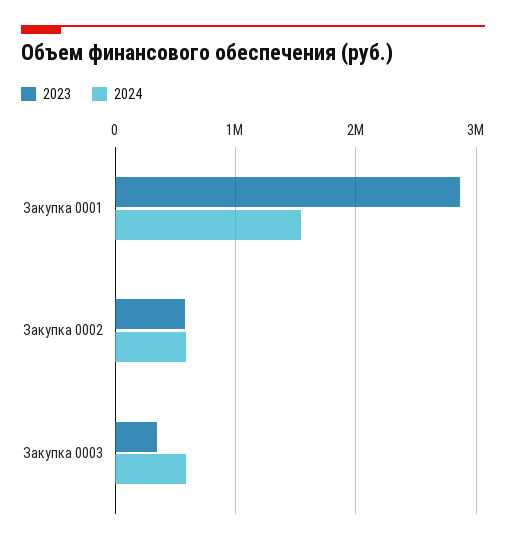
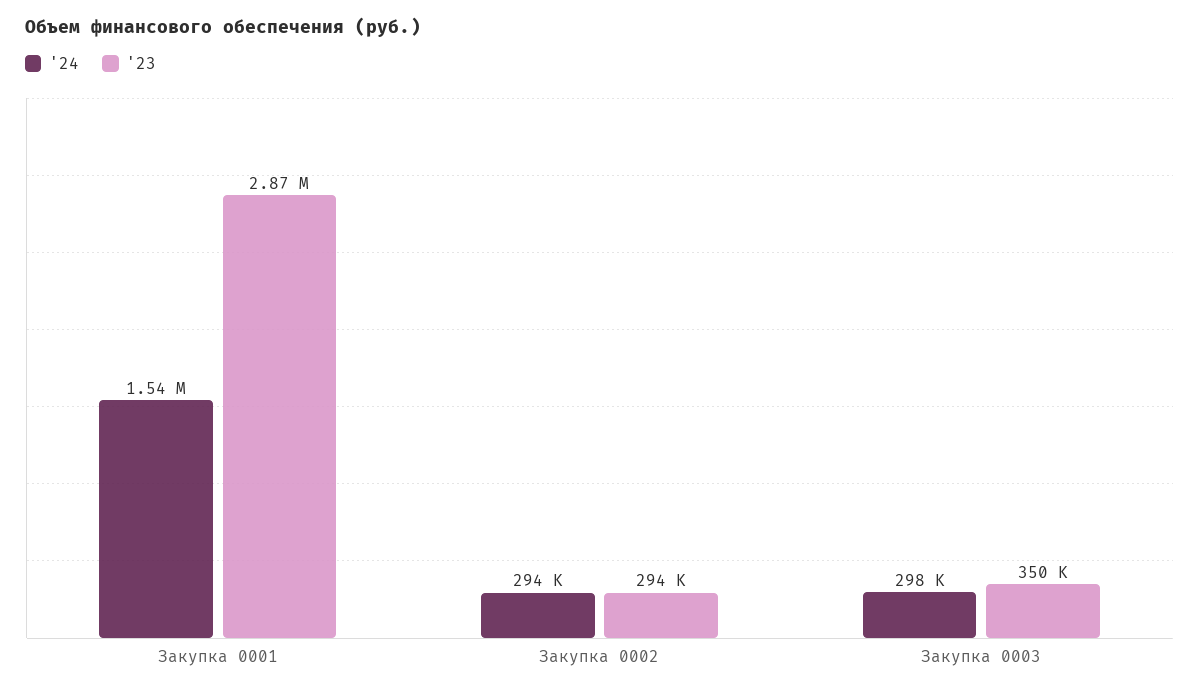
  {
    "2023": {
      "Закупка 0001": 2870000,
-     "Закупка 0002": 600000,
+     "Закупка 0002": 294000,
      "Закупка 0003": 350000
    },
    "2024": {
      "Закупка 0001": 1540000,
-     "Закупка 0002": 600000,
+     "Закупка 0002": 294000,
-     "Закупка 0003": 600000
+     "Закупка 0003": 298000
    }
  }

